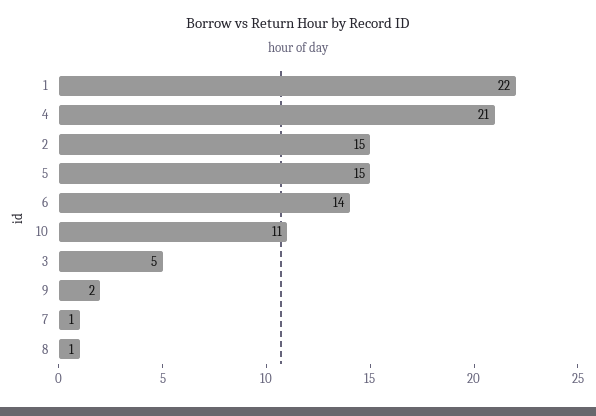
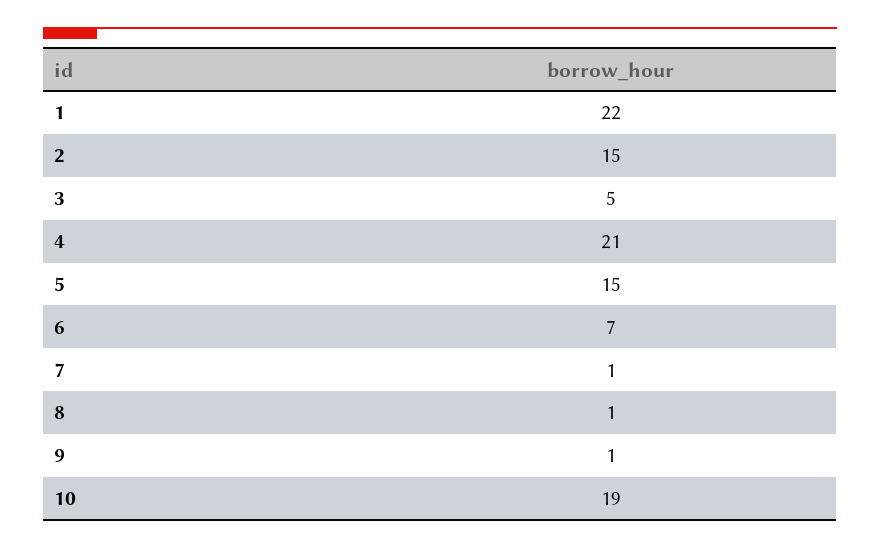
  {
    "1": 22,
    "4": 21,
    "2": 15,
    "5": 15,
-   "6": 14,
+   "6": 7,
-   "10": 11,
+   "10": 19,
    "3": 5,
-   "9": 2,
+   "9": 1,
    "7": 1,
    "8": 1
  }

